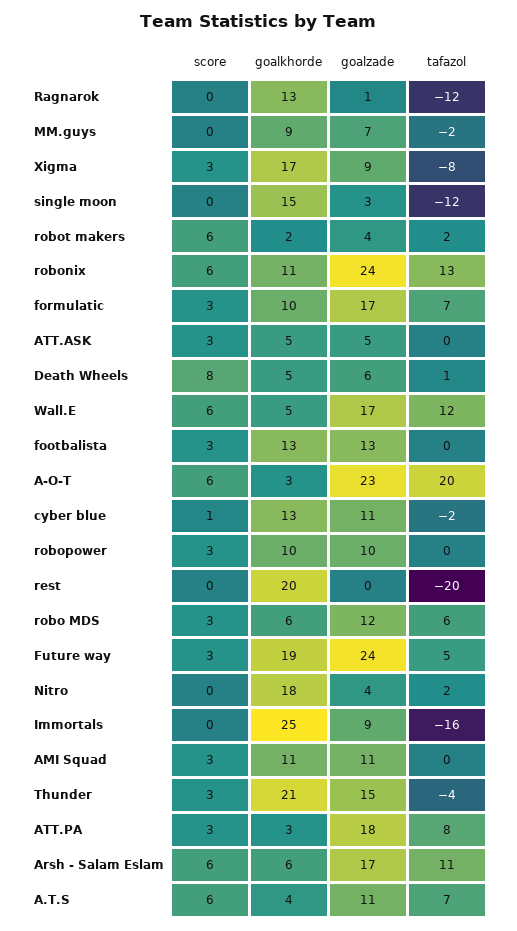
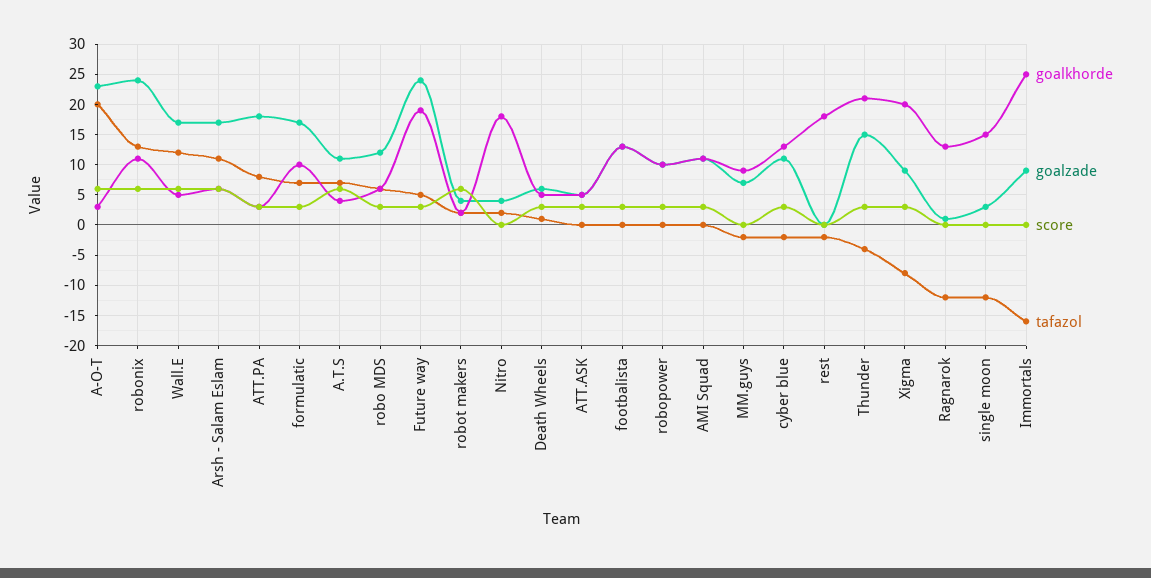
  {
    "score": {
      "Ragnarok": 0,
      "MM.guys": 0,
      "Xigma": 3,
      "single moon": 0,
      "robot makers": 6,
      "robonix": 6,
      "formulatic": 3,
      "ATT.ASK": 3,
-     "Death Wheels": 8,
+     "Death Wheels": 3,
      "Wall.E": 6,
      "footbalista": 3,
      "A-O-T": 6,
-     "cyber blue": 1,
+     "cyber blue": 3,
      "robopower": 3,
      "rest": 0,
      "robo MDS": 3,
      "Future way": 3,
      "Nitro": 0,
      "Immortals": 0,
      "AMI Squad": 3,
      "Thunder": 3,
      "ATT.PA": 3,
      "Arsh - Salam Eslam": 6,
      "A.T.S": 6
    },
    "goalkhorde": {
      "Ragnarok": 13,
      "MM.guys": 9,
-     "Xigma": 17,
+     "Xigma": 20,
      "single moon": 15,
      "robot makers": 2,
      "robonix": 11,
      "formulatic": 10,
      "ATT.ASK": 5,
      "Death Wheels": 5,
      "Wall.E": 5,
      "footbalista": 13,
      "A-O-T": 3,
      "cyber blue": 13,
      "robopower": 10,
-     "rest": 20,
+     "rest": 18,
      "robo MDS": 6,
      "Future way": 19,
      "Nitro": 18,
      "Immortals": 25,
      "AMI Squad": 11,
      "Thunder": 21,
      "ATT.PA": 3,
      "Arsh - Salam Eslam": 6,
      "A.T.S": 4
    },
    "goalzade": {
      "Ragnarok": 1,
      "MM.guys": 7,
      "Xigma": 9,
      "single moon": 3,
      "robot makers": 4,
      "robonix": 24,
      "formulatic": 17,
      "ATT.ASK": 5,
      "Death Wheels": 6,
      "Wall.E": 17,
      "footbalista": 13,
      "A-O-T": 23,
      "cyber blue": 11,
      "robopower": 10,
      "rest": 0,
      "robo MDS": 12,
      "Future way": 24,
      "Nitro": 4,
      "Immortals": 9,
      "AMI Squad": 11,
      "Thunder": 15,
      "ATT.PA": 18,
      "Arsh - Salam Eslam": 17,
      "A.T.S": 11
    },
    "tafazol": {
      "Ragnarok": -12,
      "MM.guys": -2,
      "Xigma": -8,
      "single moon": -12,
      "robot makers": 2,
      "robonix": 13,
      "formulatic": 7,
      "ATT.ASK": 0,
      "Death Wheels": 1,
      "Wall.E": 12,
      "footbalista": 0,
      "A-O-T": 20,
      "cyber blue": -2,
      "robopower": 0,
-     "rest": -20,
+     "rest": -2,
      "robo MDS": 6,
      "Future way": 5,
      "Nitro": 2,
      "Immortals": -16,
      "AMI Squad": 0,
      "Thunder": -4,
      "ATT.PA": 8,
      "Arsh - Salam Eslam": 11,
      "A.T.S": 7
    }
  }

